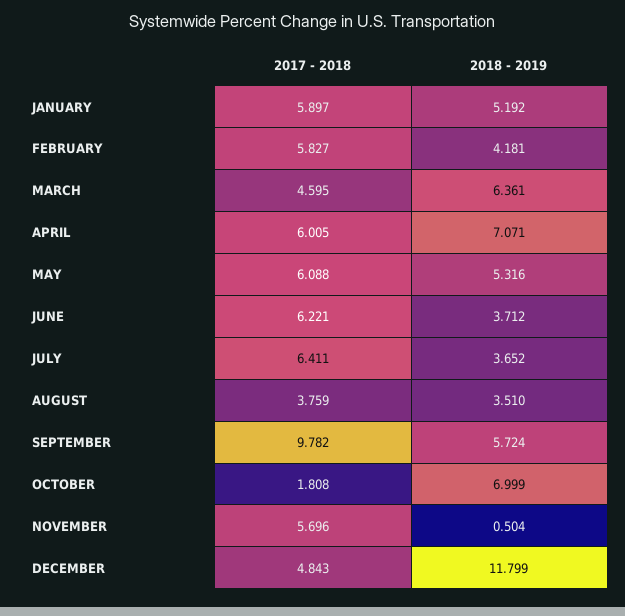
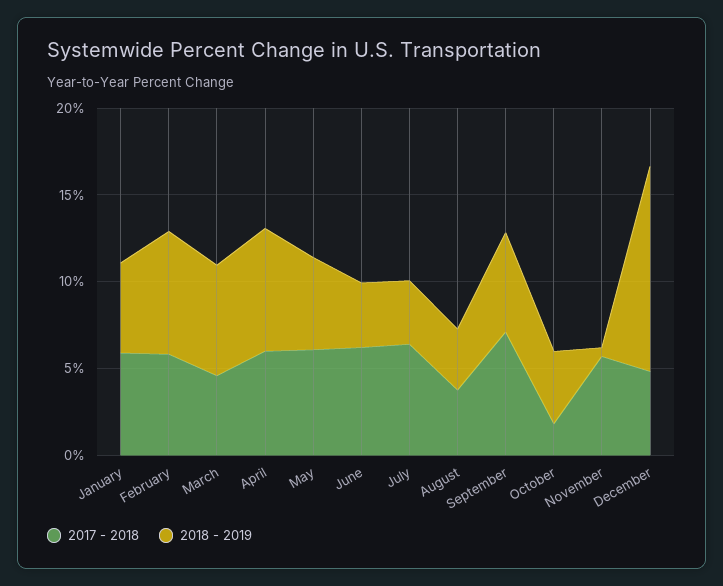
  {
    "2017 - 2018": {
      "JANUARY": 5.897,
      "FEBRUARY": 5.827,
      "MARCH": 4.595,
      "APRIL": 6.005,
      "MAY": 6.088,
      "JUNE": 6.221,
      "JULY": 6.411,
      "AUGUST": 3.759,
-     "SEPTEMBER": 9.782,
+     "SEPTEMBER": 7,
      "OCTOBER": 1.808,
      "NOVEMBER": 5.696,
      "DECEMBER": 4.843
    },
    "2018 - 2019": {
      "JANUARY": 5.192,
-     "FEBRUARY": 4.181,
+     "FEBRUARY": 7,
      "MARCH": 6.361,
      "APRIL": 7.071,
      "MAY": 5.316,
      "JUNE": 3.712,
      "JULY": 3.652,
      "AUGUST": 3.51,
      "SEPTEMBER": 5.724,
-     "OCTOBER": 6.999,
+     "OCTOBER": 4,
      "NOVEMBER": 0.504,
      "DECEMBER": 11.799
    }
  }

